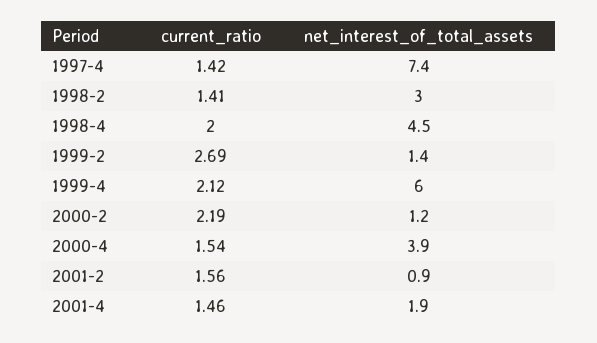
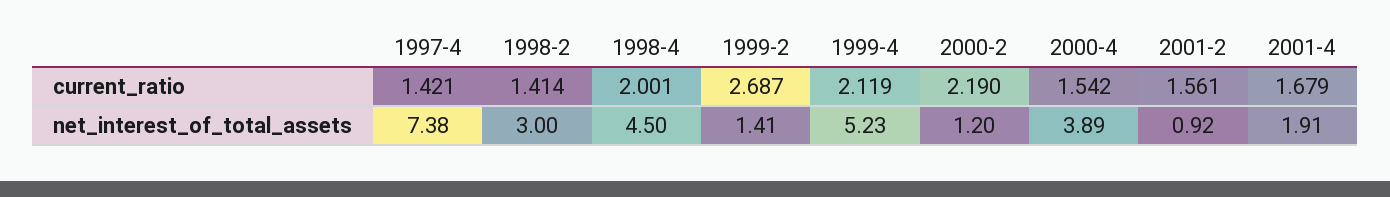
  {
    "current_ratio": {
      "1997-4": 1.421,
      "1998-2": 1.414,
      "1998-4": 2.001,
      "1999-2": 2.687,
      "1999-4": 2.119,
      "2000-2": 2.19,
      "2000-4": 1.542,
      "2001-2": 1.561,
-     "2001-4": 1.46
+     "2001-4": 1.679
    },
    "net_interest_of_total_assets": {
      "1997-4": 7.38,
      "1998-2": 3,
      "1998-4": 4.5,
      "1999-2": 1.41,
-     "1999-4": 6,
+     "1999-4": 5.23,
      "2000-2": 1.2,
      "2000-4": 3.89,
      "2001-2": 0.92,
      "2001-4": 1.91
    }
  }

